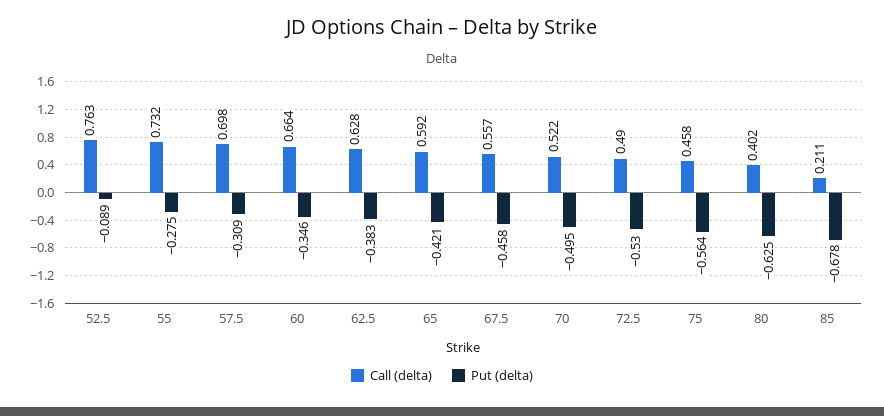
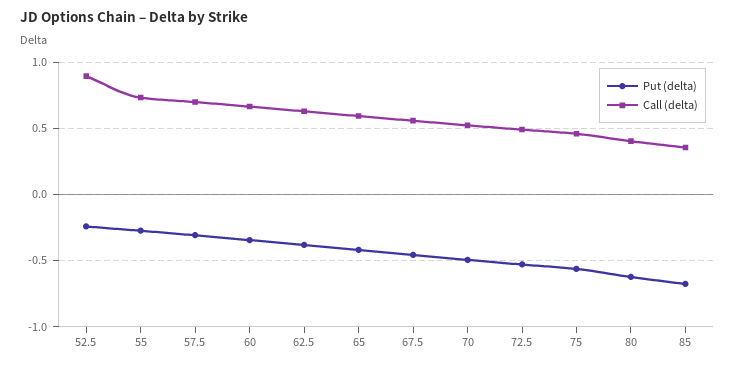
  {
    "Call (delta)": {
-     "52.5": 0.763,
+     "52.5": 0.9,
      "55": 0.732,
      "57.5": 0.698,
      "60": 0.664,
      "62.5": 0.628,
      "65": 0.592,
      "67.5": 0.557,
      "70": 0.522,
      "72.5": 0.49,
      "75": 0.458,
      "80": 0.402,
-     "85": 0.211
+     "85": 0.35
    },
    "Put (delta)": {
-     "52.5": -0.089,
+     "52.5": -0.25,
      "55": -0.275,
      "57.5": -0.309,
      "60": -0.346,
      "62.5": -0.383,
      "65": -0.421,
      "67.5": -0.458,
      "70": -0.495,
      "72.5": -0.53,
      "75": -0.564,
      "80": -0.625,
      "85": -0.678
    }
  }

